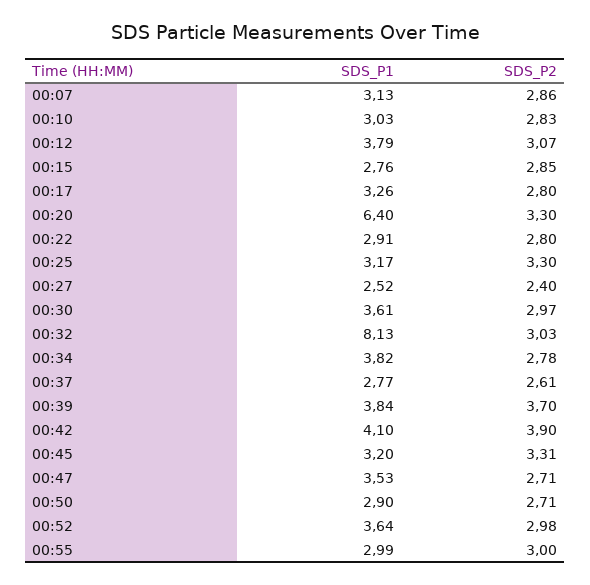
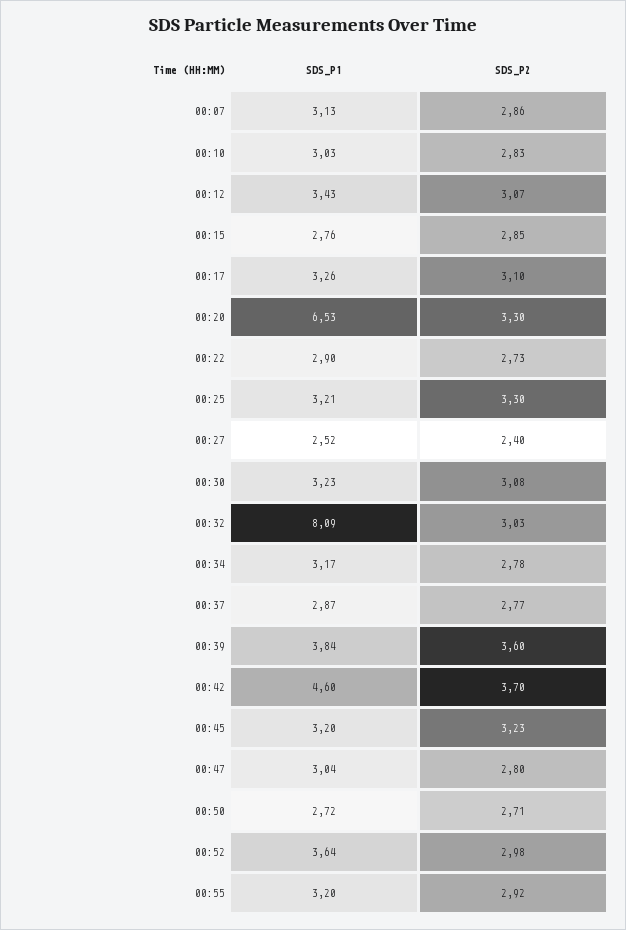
  {
    "SDS_P1": {
      "00:07": 3.13,
      "00:10": 3.03,
-     "00:12": 3.79,
+     "00:12": 3.43,
      "00:15": 2.76,
      "00:17": 3.26,
-     "00:20": 6.4,
+     "00:20": 6.53,
-     "00:22": 2.91,
+     "00:22": 2.9,
-     "00:25": 3.17,
+     "00:25": 3.21,
      "00:27": 2.52,
-     "00:30": 3.61,
+     "00:30": 3.23,
-     "00:32": 8.13,
+     "00:32": 8.09,
-     "00:34": 3.82,
+     "00:34": 3.17,
-     "00:37": 2.77,
+     "00:37": 2.87,
      "00:39": 3.84,
-     "00:42": 4.1,
+     "00:42": 4.6,
      "00:45": 3.2,
-     "00:47": 3.53,
+     "00:47": 3.04,
-     "00:50": 2.9,
+     "00:50": 2.72,
      "00:52": 3.64,
-     "00:55": 2.99
+     "00:55": 3.2
    },
    "SDS_P2": {
      "00:07": 2.86,
      "00:10": 2.83,
      "00:12": 3.07,
      "00:15": 2.85,
-     "00:17": 2.8,
+     "00:17": 3.1,
      "00:20": 3.3,
-     "00:22": 2.8,
+     "00:22": 2.73,
      "00:25": 3.3,
      "00:27": 2.4,
-     "00:30": 2.97,
+     "00:30": 3.08,
      "00:32": 3.03,
      "00:34": 2.78,
-     "00:37": 2.61,
+     "00:37": 2.77,
-     "00:39": 3.7,
+     "00:39": 3.6,
-     "00:42": 3.9,
+     "00:42": 3.7,
-     "00:45": 3.31,
+     "00:45": 3.23,
-     "00:47": 2.71,
+     "00:47": 2.8,
      "00:50": 2.71,
      "00:52": 2.98,
-     "00:55": 3
+     "00:55": 2.92
    }
  }

